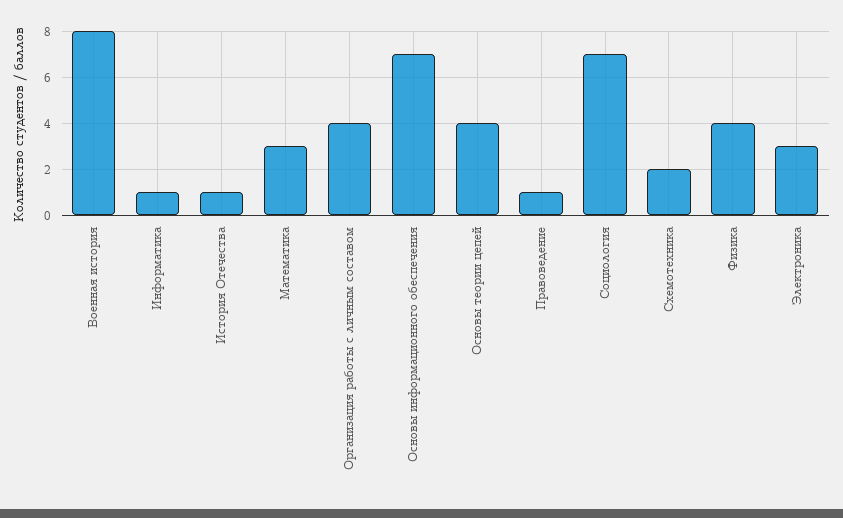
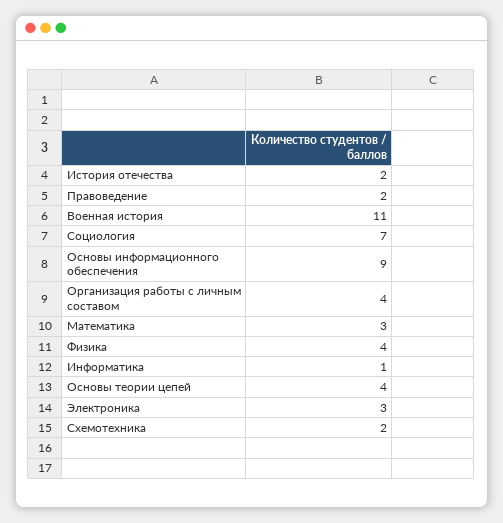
  {
-   "Военная история": 8,
+   "Военная история": 11,
    "Информатика": 1,
-   "История Отечества": 1,
+   "История Отечества": 2,
    "Математика": 3,
    "Организация работы с личным составом": 4,
-   "Основы информационного обеспечения": 7,
+   "Основы информационного обеспечения": 9,
    "Основы теории цепей": 4,
-   "Правоведение": 1,
+   "Правоведение": 2,
    "Социология": 7,
    "Схемотехника": 2,
    "Физика": 4,
    "Электроника": 3
  }

